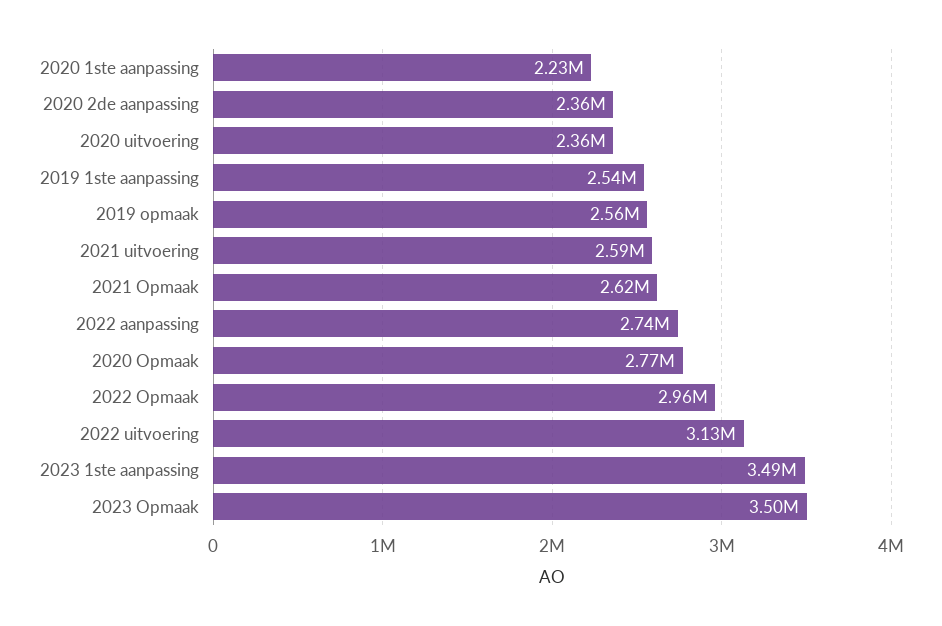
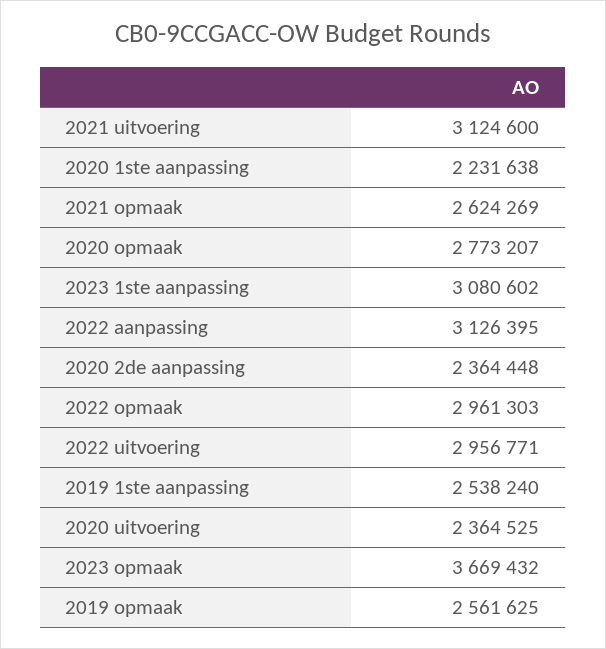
  {
    "2020 1ste aanpassing": 2231638,
    "2020 2de aanpassing": 2364448,
    "2020 uitvoering": 2364525,
    "2019 1ste aanpassing": 2538240,
    "2019 opmaak": 2561625,
-   "2021 uitvoering": 2590000,
+   "2021 uitvoering": 3124600,
    "2021 Opmaak": 2624269,
-   "2022 aanpassing": 2740000,
+   "2022 aanpassing": 3126395,
    "2020 Opmaak": 2773207,
    "2022 Opmaak": 2961303,
-   "2022 uitvoering": 3130000,
+   "2022 uitvoering": 2956771,
-   "2023 1ste aanpassing": 3490000,
+   "2023 1ste aanpassing": 3080602,
-   "2023 Opmaak": 3500000
+   "2023 Opmaak": 3669432
  }

